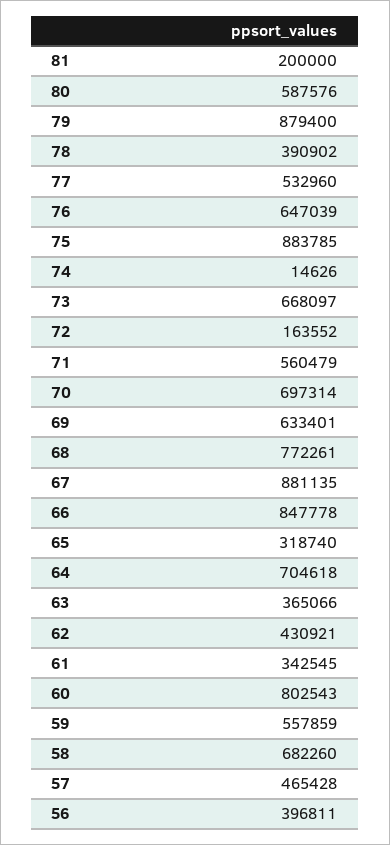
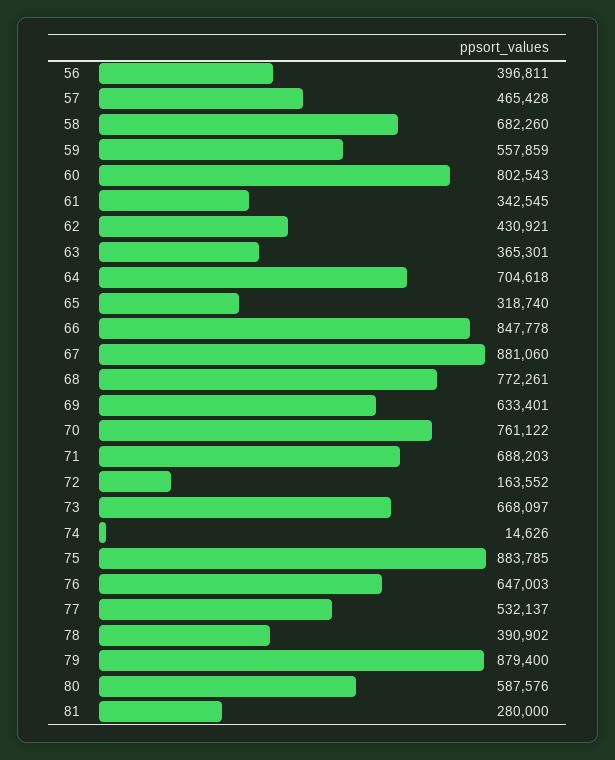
  {
-   "81": 200000,
+   "81": 280000,
    "80": 587576,
    "79": 879400,
    "78": 390902,
-   "77": 532960,
+   "77": 532137,
-   "76": 647039,
+   "76": 647003,
    "75": 883785,
    "74": 14626,
    "73": 668097,
    "72": 163552,
-   "71": 560479,
+   "71": 688203,
-   "70": 697314,
+   "70": 761122,
    "69": 633401,
    "68": 772261,
-   "67": 881135,
+   "67": 881060,
    "66": 847778,
    "65": 318740,
    "64": 704618,
-   "63": 365066,
+   "63": 365301,
    "62": 430921,
    "61": 342545,
    "60": 802543,
    "59": 557859,
    "58": 682260,
    "57": 465428,
    "56": 396811
  }

